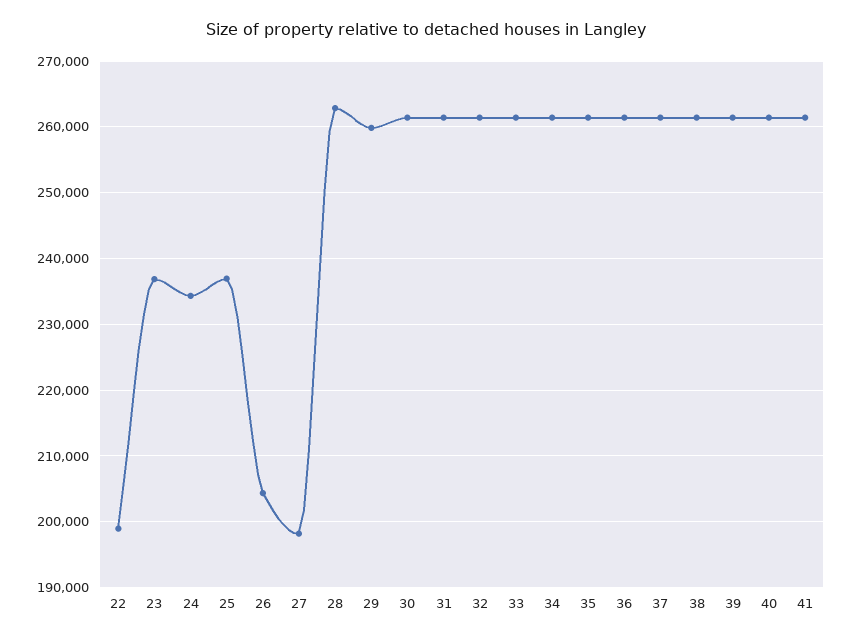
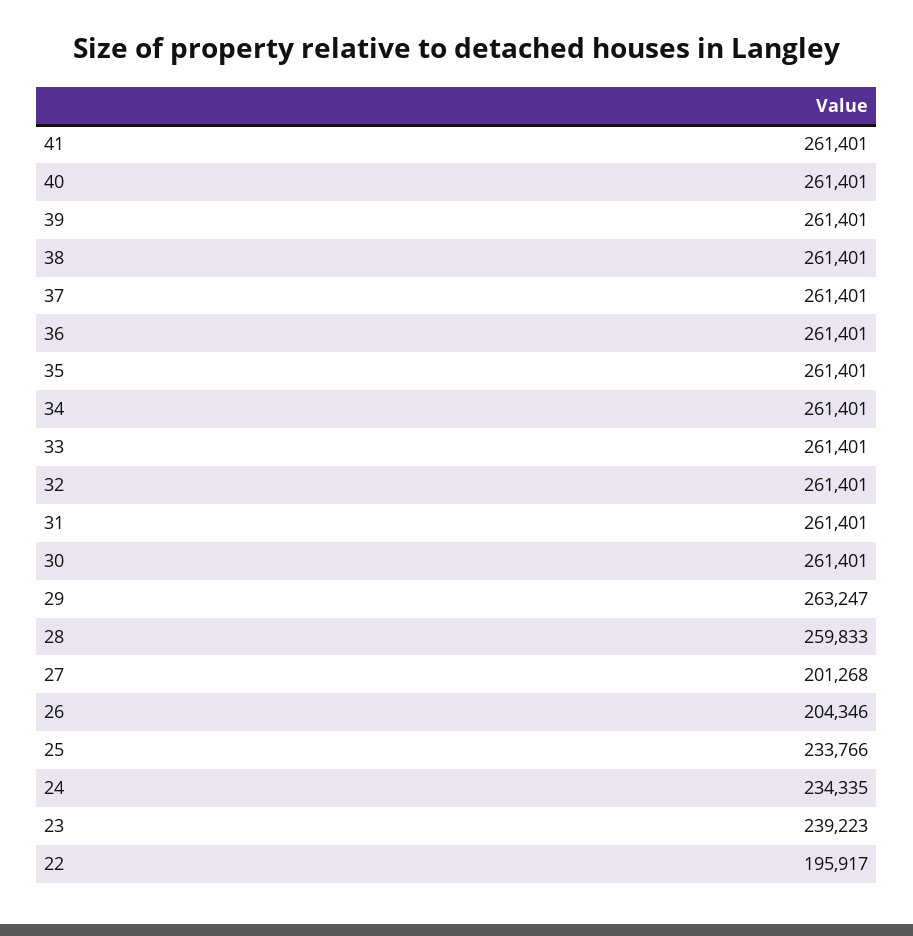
  {
-   "22": 199000,
+   "22": 195917,
-   "23": 237000,
+   "23": 239223,
    "24": 234335,
-   "25": 237000,
+   "25": 233766,
    "26": 204346,
-   "27": 198000,
+   "27": 201268,
-   "28": 263000,
+   "28": 259833,
-   "29": 260000,
+   "29": 263247,
    "30": 261401,
    "31": 261401,
    "32": 261401,
    "33": 261401,
    "34": 261401,
    "35": 261401,
    "36": 261401,
    "37": 261401,
    "38": 261401,
    "39": 261401,
    "40": 261401,
    "41": 261401
  }

